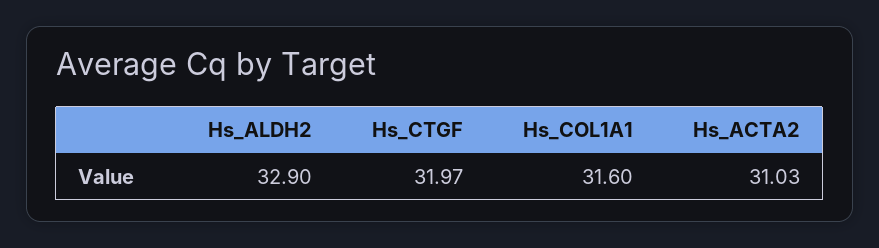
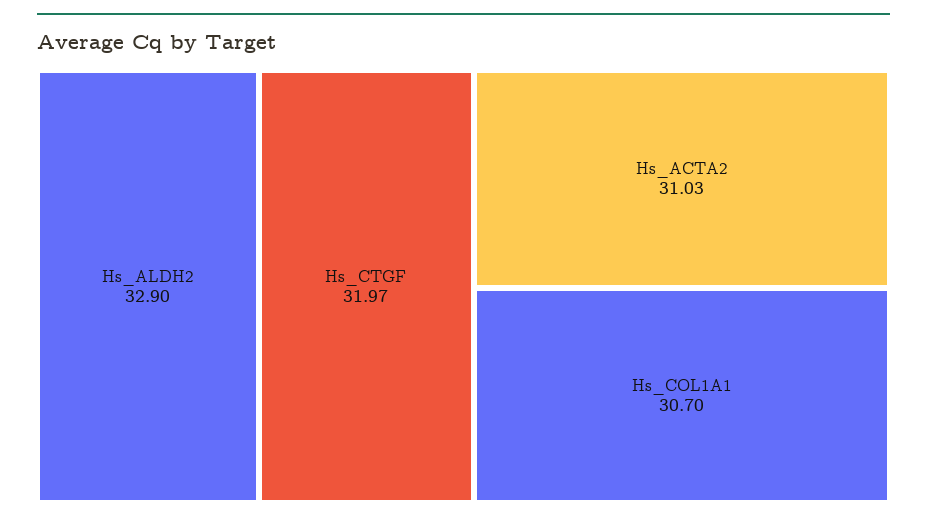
  {
    "Hs_ALDH2": 32.9,
    "Hs_CTGF": 31.97,
-   "Hs_COL1A1": 31.6,
+   "Hs_COL1A1": 30.7,
    "Hs_ACTA2": 31.03
  }

